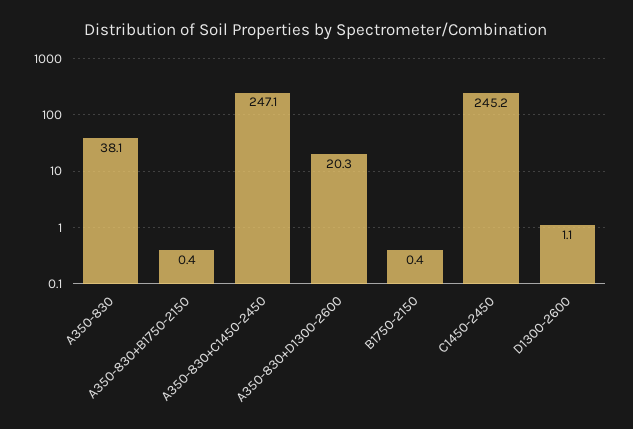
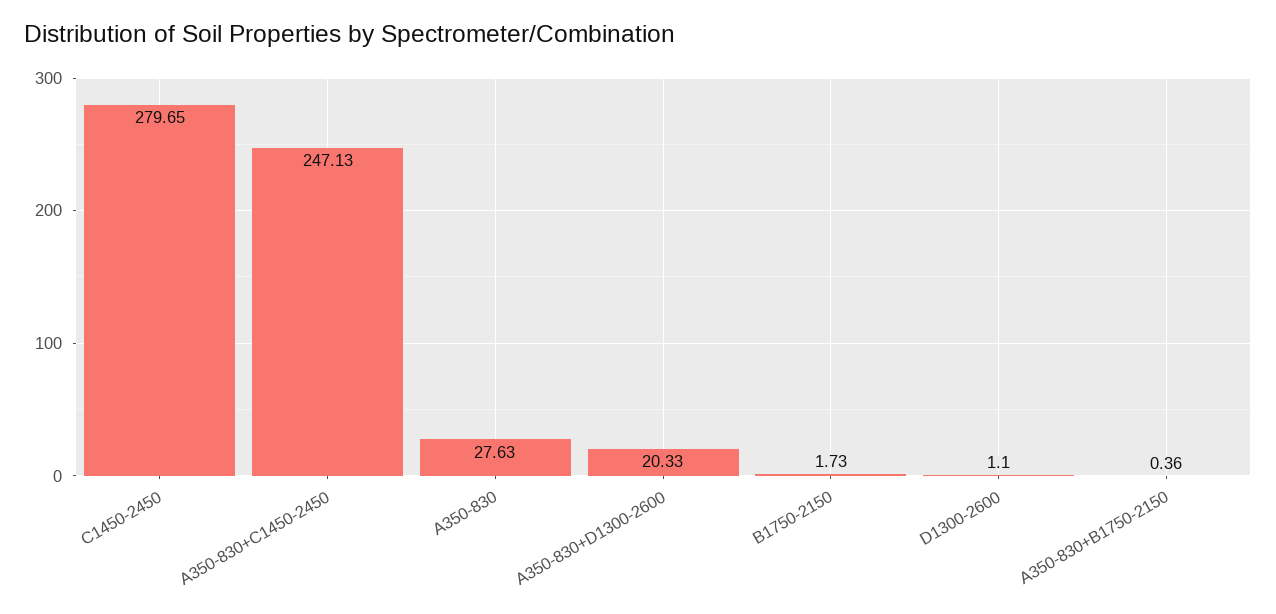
  {
-   "A350-830": 38.1,
+   "A350-830": 27.63,
    "A350-830+B1750-2150": 0.36,
    "A350-830+C1450-2450": 247.13,
    "A350-830+D1300-2600": 20.33,
-   "B1750-2150": 0.4,
+   "B1750-2150": 1.73,
-   "C1450-2450": 245.2,
+   "C1450-2450": 279.65,
    "D1300-2600": 1.1
  }

